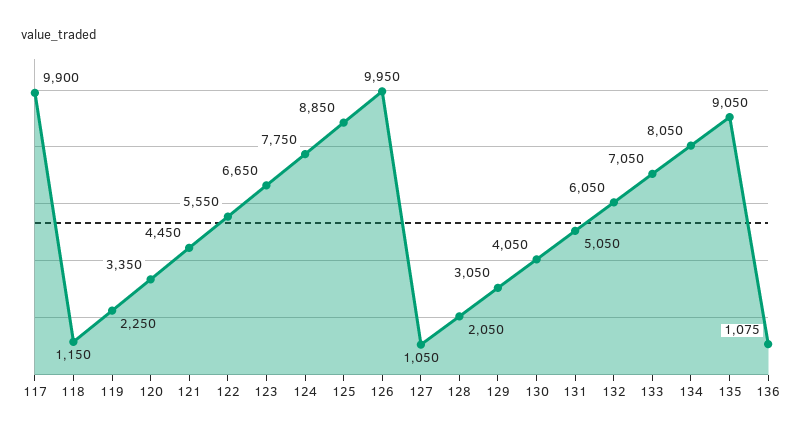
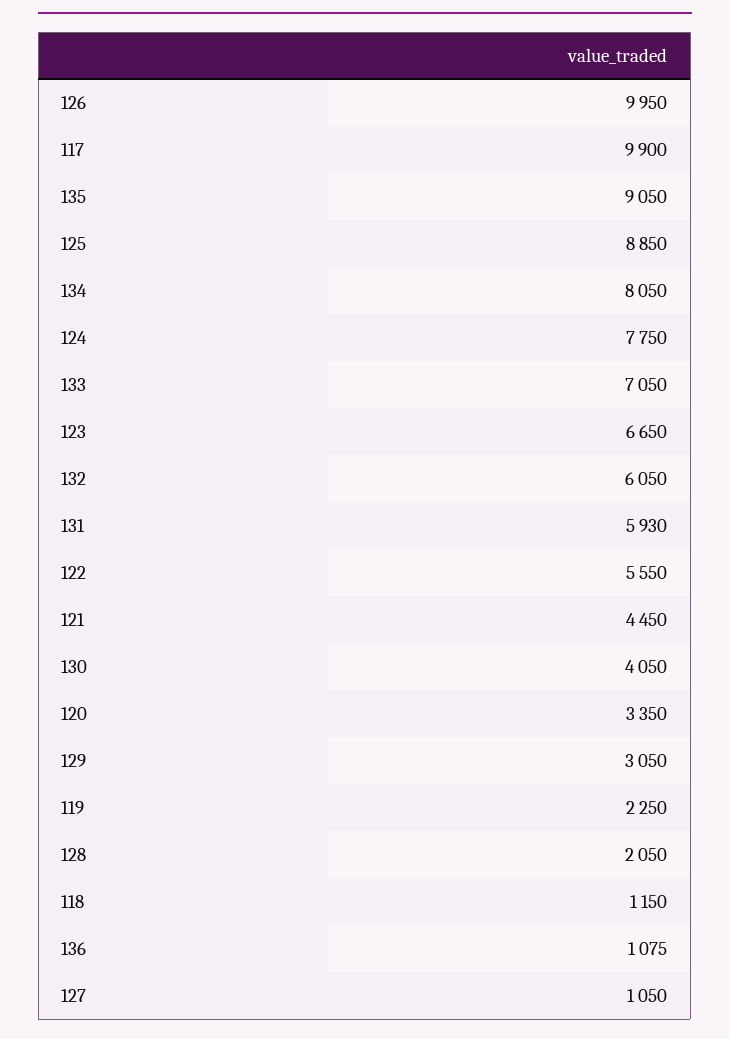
  {
    "117": 9900,
    "118": 1150,
    "119": 2250,
    "120": 3350,
    "121": 4450,
    "122": 5550,
    "123": 6650,
    "124": 7750,
    "125": 8850,
    "126": 9950,
    "127": 1050,
    "128": 2050,
    "129": 3050,
    "130": 4050,
-   "131": 5050,
+   "131": 5930,
    "132": 6050,
    "133": 7050,
    "134": 8050,
    "135": 9050,
    "136": 1075
  }

